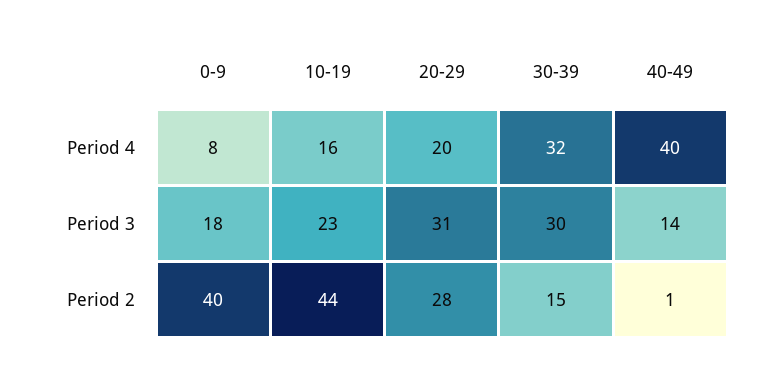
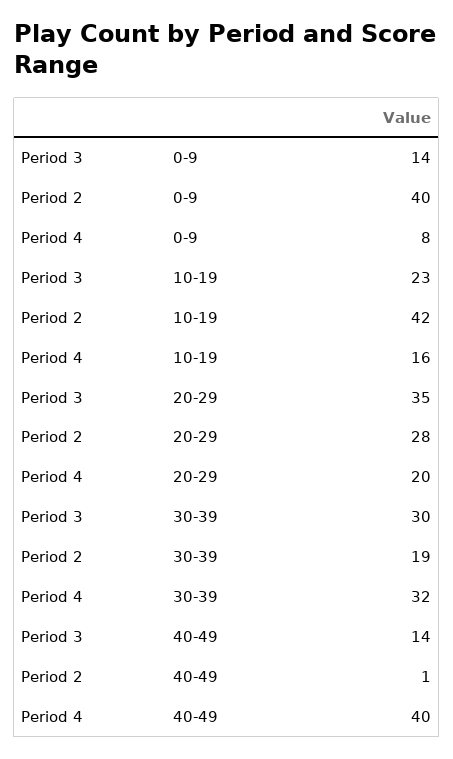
  {
    "0-9": {
      "Period 4": 8,
-     "Period 3": 18,
+     "Period 3": 14,
      "Period 2": 40
    },
    "10-19": {
      "Period 4": 16,
      "Period 3": 23,
-     "Period 2": 44
+     "Period 2": 42
    },
    "20-29": {
      "Period 4": 20,
-     "Period 3": 31,
+     "Period 3": 35,
      "Period 2": 28
    },
    "30-39": {
      "Period 4": 32,
      "Period 3": 30,
-     "Period 2": 15
+     "Period 2": 19
    },
    "40-49": {
      "Period 4": 40,
      "Period 3": 14,
      "Period 2": 1
    }
  }

